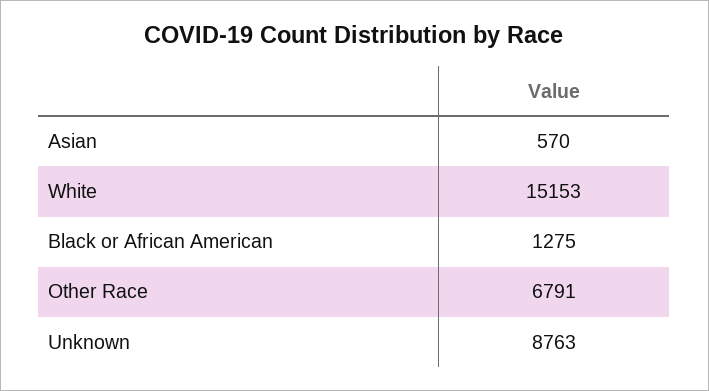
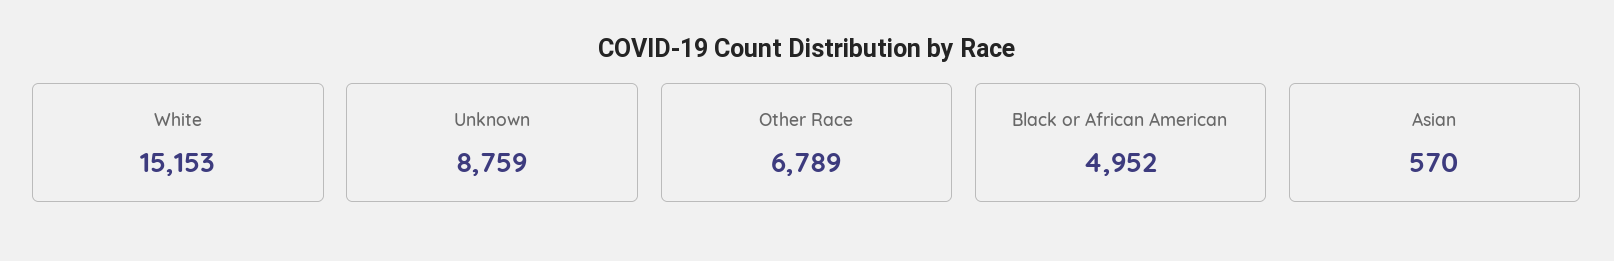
  {
    "Asian": 570,
    "White": 15153,
-   "Black or African American": 1275,
+   "Black or African American": 4952,
-   "Other Race": 6791,
+   "Other Race": 6789,
-   "Unknown": 8763
+   "Unknown": 8759
  }

